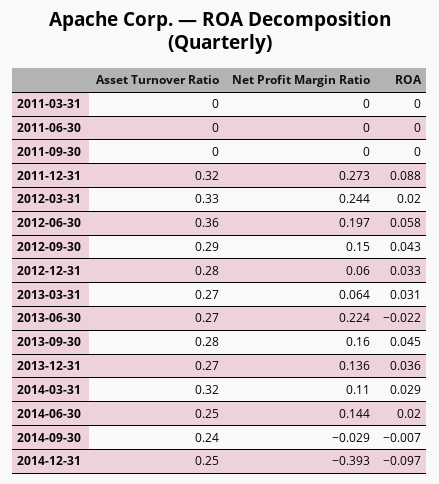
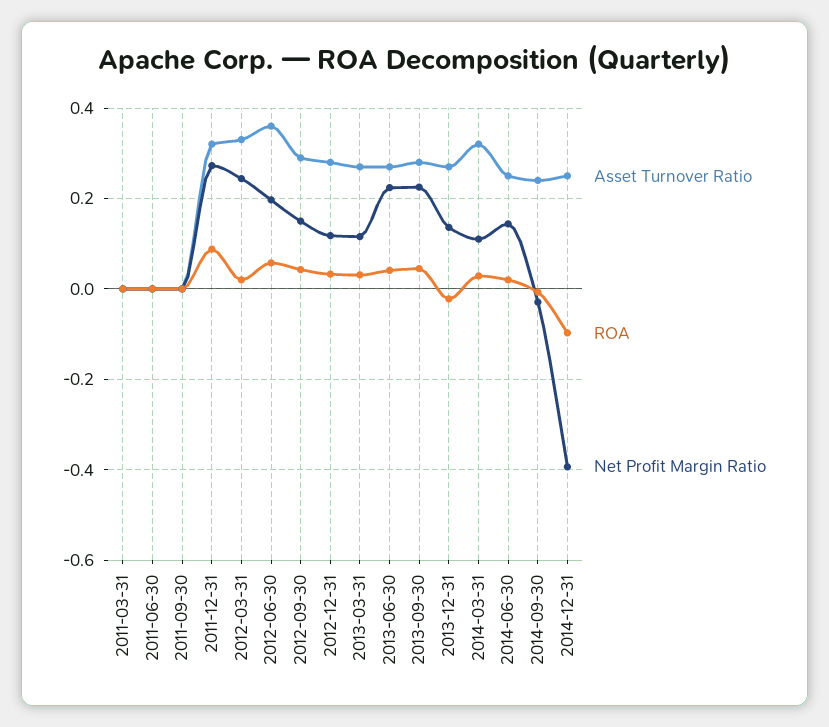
  {
    "Asset Turnover Ratio": {
      "2011-03-31": 0,
      "2011-06-30": 0,
      "2011-09-30": 0,
      "2011-12-31": 0.32,
      "2012-03-31": 0.33,
      "2012-06-30": 0.36,
      "2012-09-30": 0.29,
      "2012-12-31": 0.28,
      "2013-03-31": 0.27,
      "2013-06-30": 0.27,
      "2013-09-30": 0.28,
      "2013-12-31": 0.27,
      "2014-03-31": 0.32,
      "2014-06-30": 0.25,
      "2014-09-30": 0.24,
      "2014-12-31": 0.25
    },
    "Net Profit Margin Ratio": {
      "2011-03-31": 0,
      "2011-06-30": 0,
      "2011-09-30": 0,
      "2011-12-31": 0.273,
      "2012-03-31": 0.244,
      "2012-06-30": 0.197,
      "2012-09-30": 0.15,
-     "2012-12-31": 0.06,
+     "2012-12-31": 0.12,
-     "2013-03-31": 0.064,
+     "2013-03-31": 0.12,
      "2013-06-30": 0.224,
-     "2013-09-30": 0.16,
+     "2013-09-30": 0.22,
      "2013-12-31": 0.136,
      "2014-03-31": 0.11,
      "2014-06-30": 0.144,
      "2014-09-30": -0.029,
      "2014-12-31": -0.393
    },
    "ROA": {
      "2011-03-31": 0,
      "2011-06-30": 0,
      "2011-09-30": 0,
      "2011-12-31": 0.088,
      "2012-03-31": 0.02,
      "2012-06-30": 0.058,
      "2012-09-30": 0.043,
      "2012-12-31": 0.033,
      "2013-03-31": 0.031,
-     "2013-06-30": -0.022,
+     "2013-06-30": 0.04,
      "2013-09-30": 0.045,
-     "2013-12-31": 0.036,
+     "2013-12-31": -0.02,
      "2014-03-31": 0.029,
      "2014-06-30": 0.02,
      "2014-09-30": -0.007,
      "2014-12-31": -0.097
    }
  }

